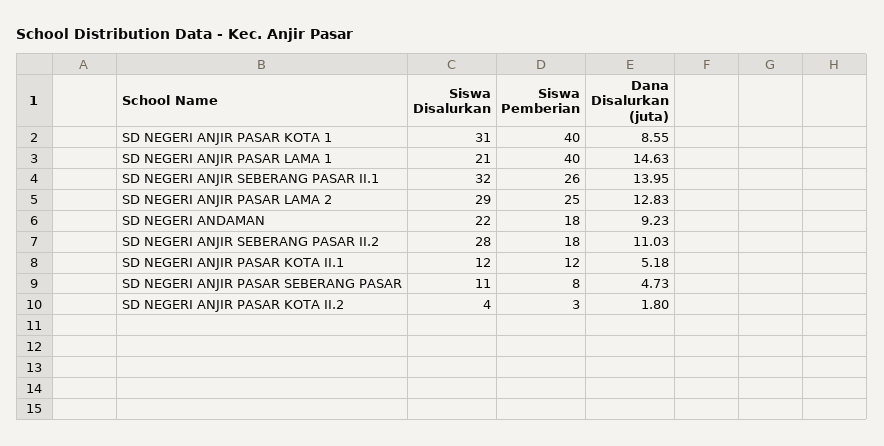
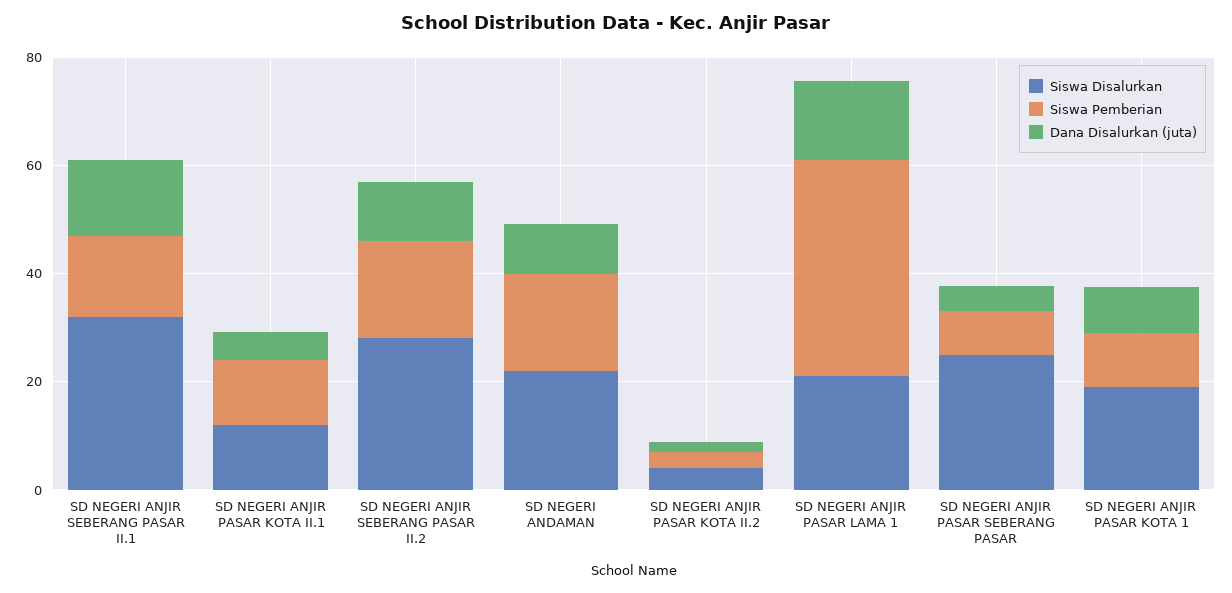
  {
    "Siswa Disalurkan": {
-     "SD NEGERI ANJIR PASAR KOTA 1": 31,
+     "SD NEGERI ANJIR PASAR KOTA 1": 20,
      "SD NEGERI ANJIR PASAR LAMA 1": 21,
      "SD NEGERI ANJIR SEBERANG PASAR II.1": 32,
-     "SD NEGERI ANJIR PASAR LAMA 2": 29,
      "SD NEGERI ANDAMAN": 22,
      "SD NEGERI ANJIR SEBERANG PASAR II.2": 28,
      "SD NEGERI ANJIR PASAR KOTA II.1": 12,
-     "SD NEGERI ANJIR PASAR SEBERANG PASAR": 11,
+     "SD NEGERI ANJIR PASAR SEBERANG PASAR": 25,
      "SD NEGERI ANJIR PASAR KOTA II.2": 4
    },
    "Siswa Pemberian": {
-     "SD NEGERI ANJIR PASAR KOTA 1": 40,
+     "SD NEGERI ANJIR PASAR KOTA 1": 10,
      "SD NEGERI ANJIR PASAR LAMA 1": 40,
-     "SD NEGERI ANJIR SEBERANG PASAR II.1": 26,
+     "SD NEGERI ANJIR SEBERANG PASAR II.1": 15,
-     "SD NEGERI ANJIR PASAR LAMA 2": 25,
      "SD NEGERI ANDAMAN": 18,
      "SD NEGERI ANJIR SEBERANG PASAR II.2": 18,
      "SD NEGERI ANJIR PASAR KOTA II.1": 12,
      "SD NEGERI ANJIR PASAR SEBERANG PASAR": 8,
      "SD NEGERI ANJIR PASAR KOTA II.2": 3
    },
    "Dana Disalurkan (juta)": {
      "SD NEGERI ANJIR PASAR KOTA 1": 8.55,
      "SD NEGERI ANJIR PASAR LAMA 1": 14.63,
      "SD NEGERI ANJIR SEBERANG PASAR II.1": 13.95,
-     "SD NEGERI ANJIR PASAR LAMA 2": 12.83,
      "SD NEGERI ANDAMAN": 9.23,
      "SD NEGERI ANJIR SEBERANG PASAR II.2": 11.03,
      "SD NEGERI ANJIR PASAR KOTA II.1": 5.18,
      "SD NEGERI ANJIR PASAR SEBERANG PASAR": 4.73,
      "SD NEGERI ANJIR PASAR KOTA II.2": 1.8
    }
  }

